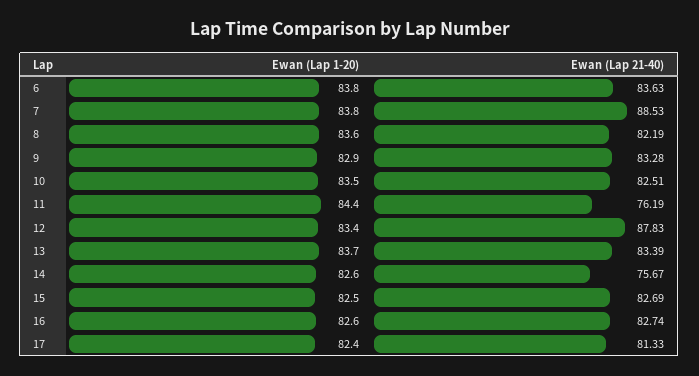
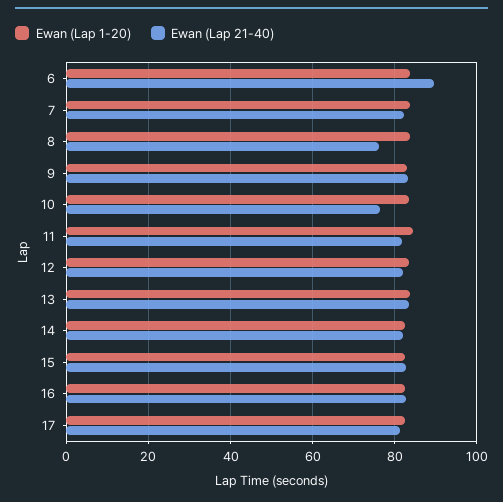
  {
    "Ewan (Lap 1-20)": {
      "6": 83.8,
      "7": 83.8,
      "8": 83.6,
      "9": 82.9,
      "10": 83.5,
      "11": 84.4,
      "12": 83.4,
      "13": 83.7,
      "14": 82.6,
      "15": 82.5,
      "16": 82.6,
      "17": 82.4
    },
    "Ewan (Lap 21-40)": {
-     "6": 83.63,
+     "6": 90,
-     "7": 88.53,
+     "7": 82,
-     "8": 82.19,
+     "8": 76,
      "9": 83.28,
-     "10": 82.51,
+     "10": 76,
-     "11": 76.19,
+     "11": 82,
-     "12": 87.83,
+     "12": 82,
      "13": 83.39,
-     "14": 75.67,
+     "14": 82,
      "15": 82.69,
      "16": 82.74,
      "17": 81.33
    }
  }

